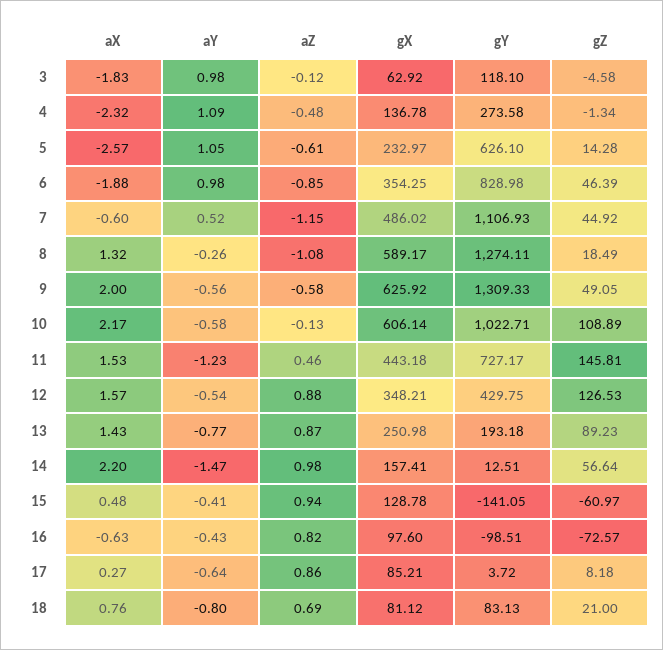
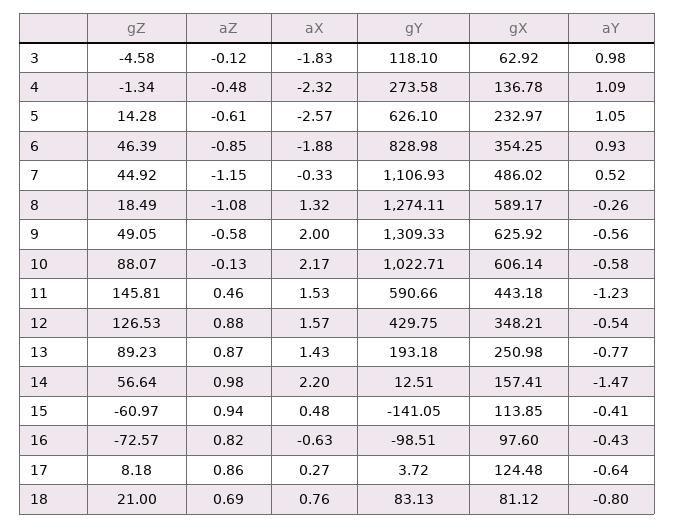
  {
    "aX": {
      "3": -1.83,
      "4": -2.32,
      "5": -2.57,
      "6": -1.88,
-     "7": -0.6,
+     "7": -0.33,
      "8": 1.32,
      "9": 2,
      "10": 2.17,
      "11": 1.53,
      "12": 1.57,
      "13": 1.43,
      "14": 2.2,
      "15": 0.48,
      "16": -0.63,
      "17": 0.27,
      "18": 0.76
    },
    "aY": {
      "3": 0.98,
      "4": 1.09,
      "5": 1.05,
-     "6": 0.98,
+     "6": 0.93,
      "7": 0.52,
      "8": -0.26,
      "9": -0.56,
      "10": -0.58,
      "11": -1.23,
      "12": -0.54,
      "13": -0.77,
      "14": -1.47,
      "15": -0.41,
      "16": -0.43,
      "17": -0.64,
      "18": -0.8
    },
    "aZ": {
      "3": -0.12,
      "4": -0.48,
      "5": -0.61,
      "6": -0.85,
      "7": -1.15,
      "8": -1.08,
      "9": -0.58,
      "10": -0.13,
      "11": 0.46,
      "12": 0.88,
      "13": 0.87,
      "14": 0.98,
      "15": 0.94,
      "16": 0.82,
      "17": 0.86,
      "18": 0.69
    },
    "gX": {
      "3": 62.92,
      "4": 136.78,
      "5": 232.97,
      "6": 354.25,
      "7": 486.02,
      "8": 589.17,
      "9": 625.92,
      "10": 606.14,
      "11": 443.18,
      "12": 348.21,
      "13": 250.98,
      "14": 157.41,
-     "15": 128.78,
+     "15": 113.85,
      "16": 97.6,
-     "17": 85.21,
+     "17": 124.48,
      "18": 81.12
    },
    "gY": {
      "3": 118.1,
      "4": 273.58,
      "5": 626.1,
      "6": 828.98,
      "7": 1106.93,
      "8": 1274.11,
      "9": 1309.33,
      "10": 1022.71,
-     "11": 727.17,
+     "11": 590.66,
      "12": 429.75,
      "13": 193.18,
      "14": 12.51,
      "15": -141.05,
      "16": -98.51,
      "17": 3.72,
      "18": 83.13
    },
    "gZ": {
      "3": -4.58,
      "4": -1.34,
      "5": 14.28,
      "6": 46.39,
      "7": 44.92,
      "8": 18.49,
      "9": 49.05,
-     "10": 108.89,
+     "10": 88.07,
      "11": 145.81,
      "12": 126.53,
      "13": 89.23,
      "14": 56.64,
      "15": -60.97,
      "16": -72.57,
      "17": 8.18,
      "18": 21
    }
  }

